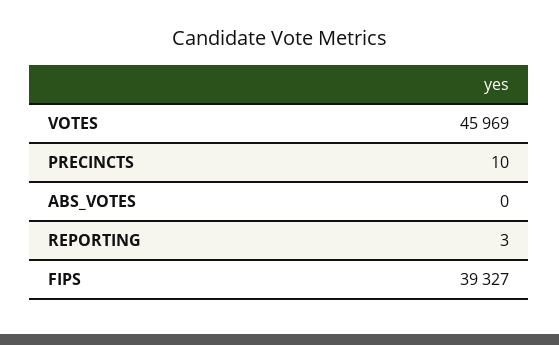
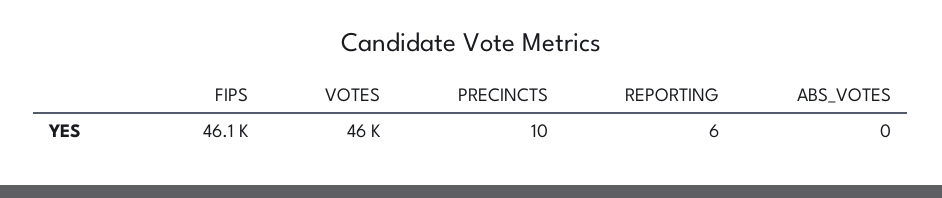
  {
    "VOTES": 45969,
    "PRECINCTS": 10,
    "ABS_VOTES": 0,
-   "REPORTING": 3,
+   "REPORTING": 6,
-   "FIPS": 39327
+   "FIPS": 46100
  }

